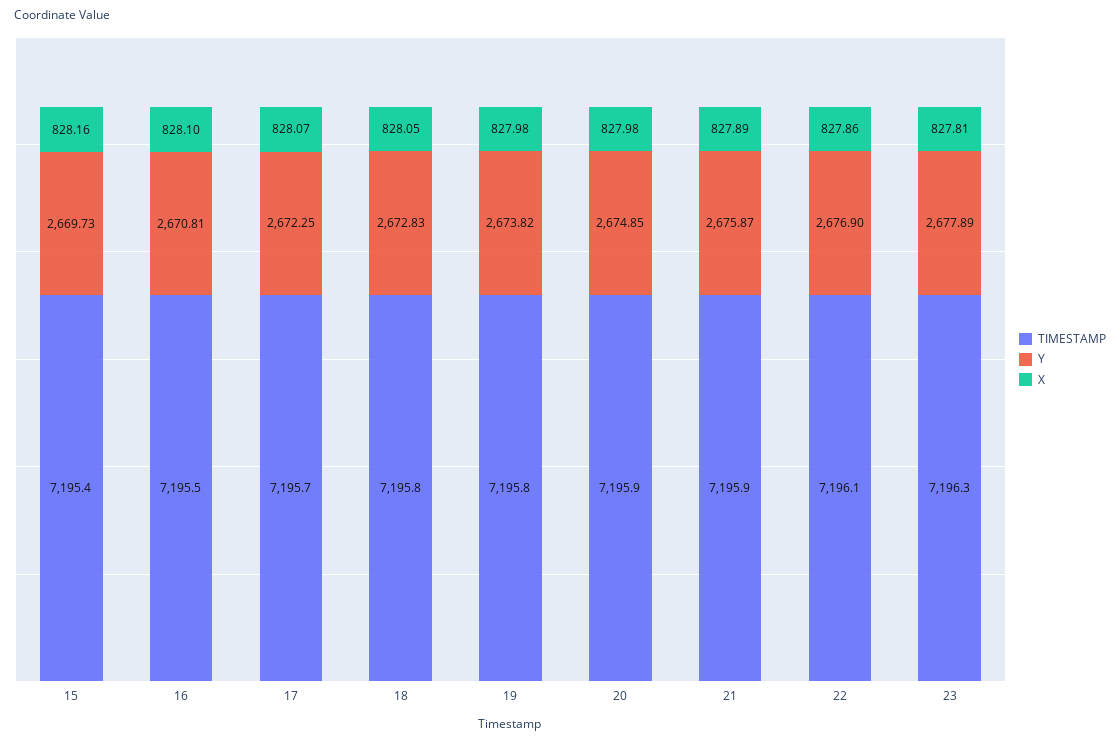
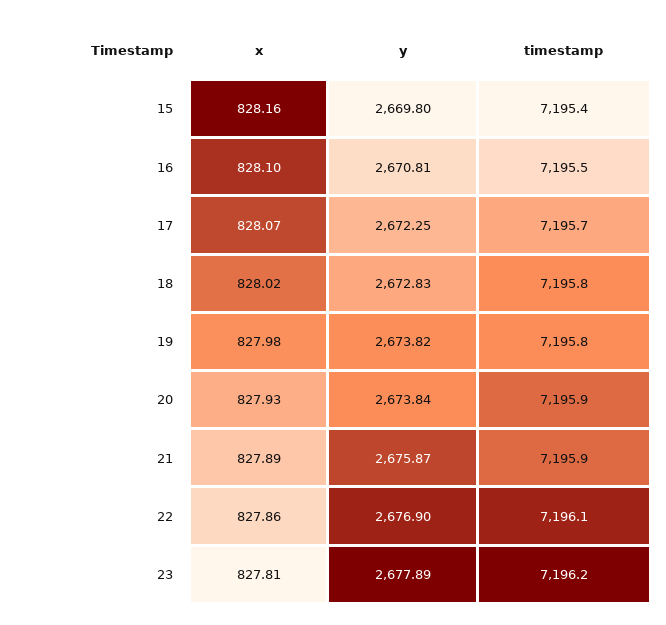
  {
    "TIMESTAMP": {
      "15": 7195.4,
      "16": 7195.5,
      "17": 7195.7,
      "18": 7195.8,
      "19": 7195.8,
      "20": 7195.9,
      "21": 7195.9,
      "22": 7196.1,
-     "23": 7196.3
+     "23": 7196.2
    },
    "Y": {
-     "15": 2669.73,
+     "15": 2669.8,
      "16": 2670.81,
      "17": 2672.25,
      "18": 2672.83,
      "19": 2673.82,
-     "20": 2674.85,
+     "20": 2673.84,
      "21": 2675.87,
      "22": 2676.9,
      "23": 2677.89
    },
    "X": {
      "15": 828.16,
      "16": 828.1,
      "17": 828.07,
-     "18": 828.05,
+     "18": 828.02,
      "19": 827.98,
-     "20": 827.98,
+     "20": 827.93,
      "21": 827.89,
      "22": 827.86,
      "23": 827.81
    }
  }

